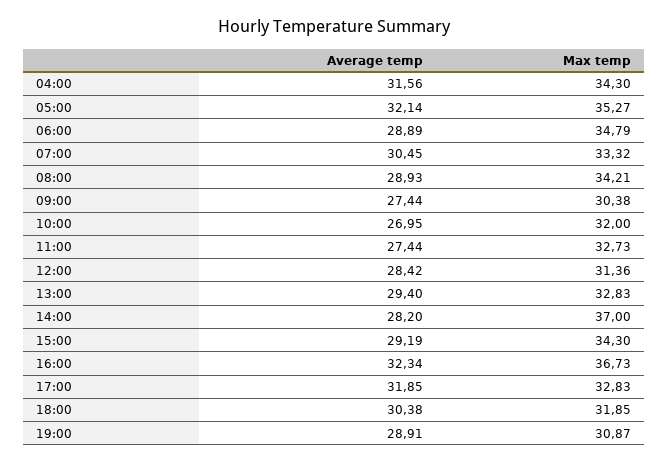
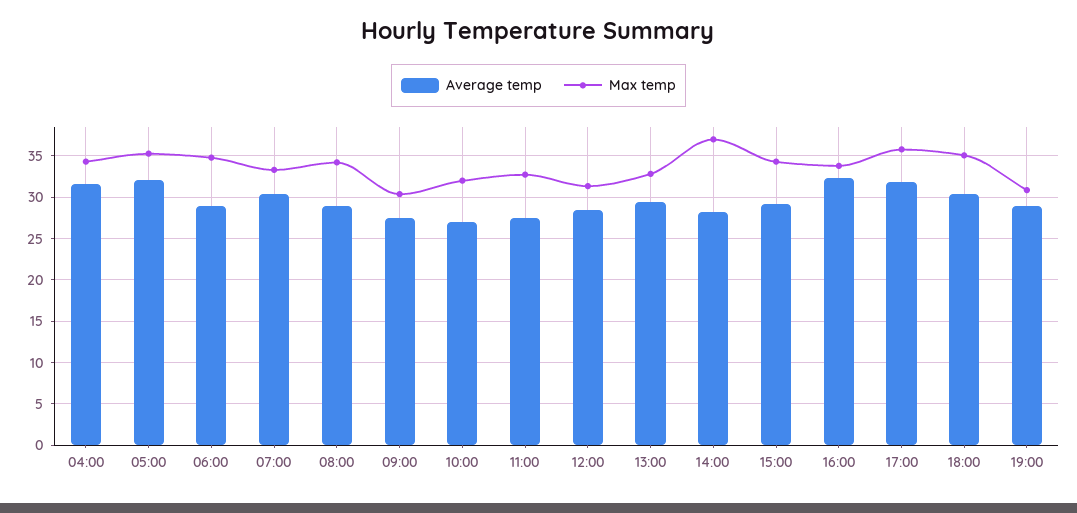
  {
    "Average temp": {
      "04:00": 31.56,
      "05:00": 32.14,
      "06:00": 28.89,
      "07:00": 30.45,
      "08:00": 28.93,
      "09:00": 27.44,
      "10:00": 26.95,
      "11:00": 27.44,
      "12:00": 28.42,
      "13:00": 29.4,
      "14:00": 28.2,
      "15:00": 29.19,
      "16:00": 32.34,
      "17:00": 31.85,
      "18:00": 30.38,
      "19:00": 28.91
    },
    "Max temp": {
      "04:00": 34.3,
      "05:00": 35.27,
      "06:00": 34.79,
      "07:00": 33.32,
      "08:00": 34.21,
      "09:00": 30.38,
      "10:00": 32,
      "11:00": 32.73,
      "12:00": 31.36,
      "13:00": 32.83,
      "14:00": 37,
      "15:00": 34.3,
-     "16:00": 36.73,
+     "16:00": 34,
-     "17:00": 32.83,
+     "17:00": 36,
-     "18:00": 31.85,
+     "18:00": 35,
      "19:00": 30.87
    }
  }

